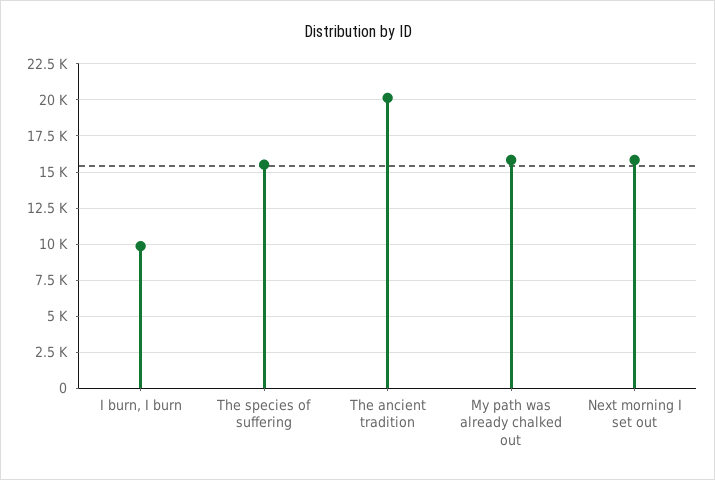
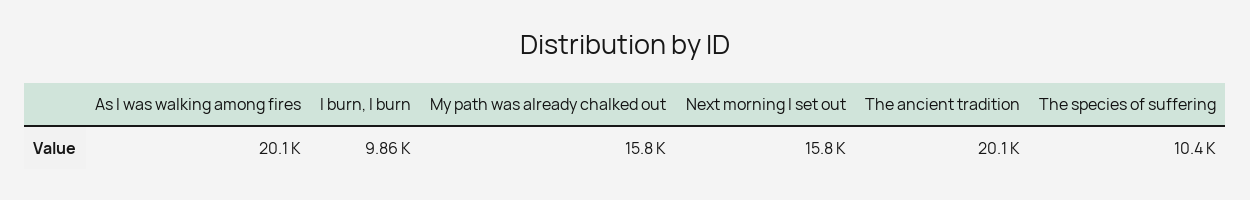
  {
    "I burn, I burn": 9860,
-   "The species of suffering": 15500,
+   "The species of suffering": 10400,
    "The ancient tradition": 20100,
    "My path was already chalked out": 15800,
-   "Next morning I set out": 15800
+   "Next morning I set out": 15800,
+   "As I was walking among fires": 20100
  }

